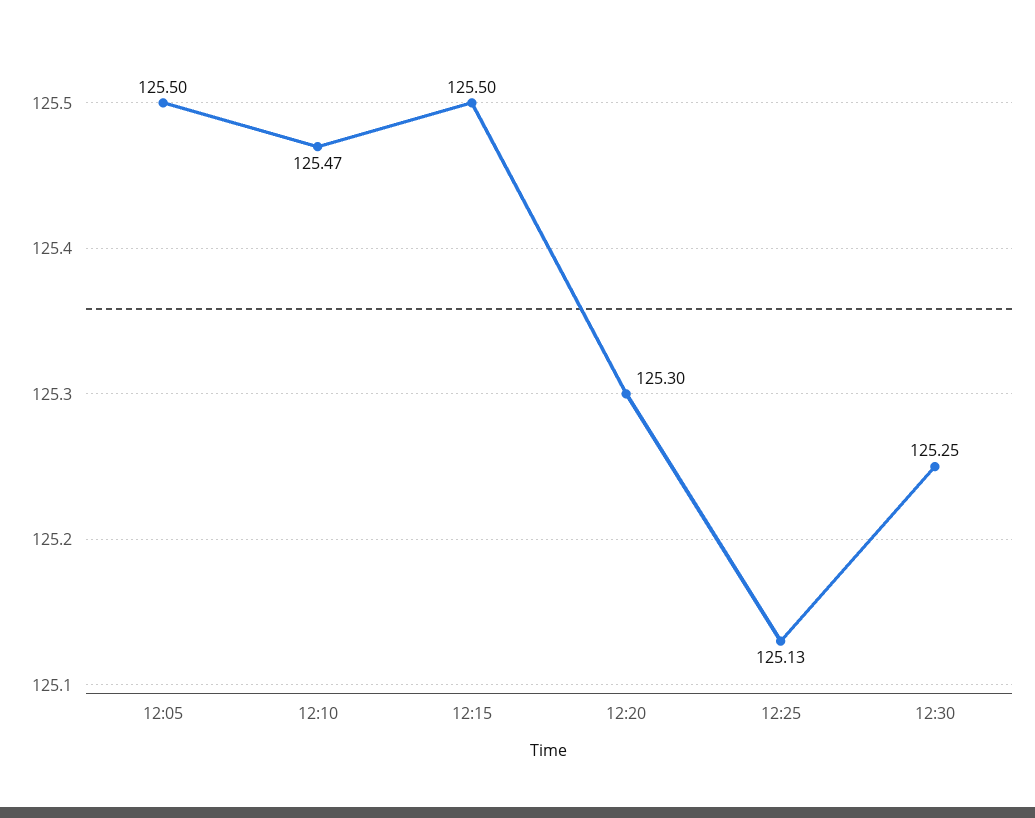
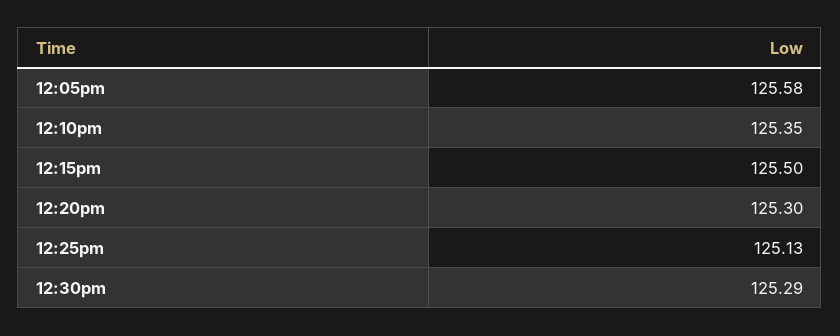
  {
-   "12:05": 125.5,
+   "12:05": 125.58,
-   "12:10": 125.47,
+   "12:10": 125.35,
    "12:15": 125.5,
    "12:20": 125.3,
    "12:25": 125.13,
-   "12:30": 125.25
+   "12:30": 125.29
  }

